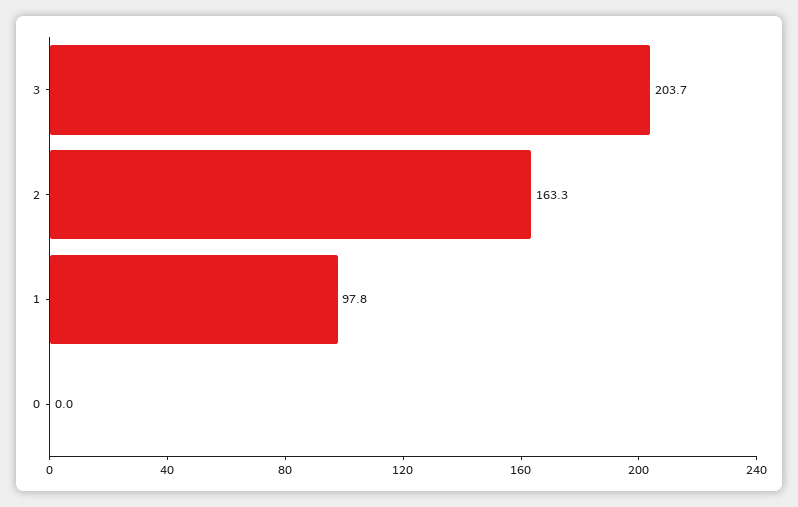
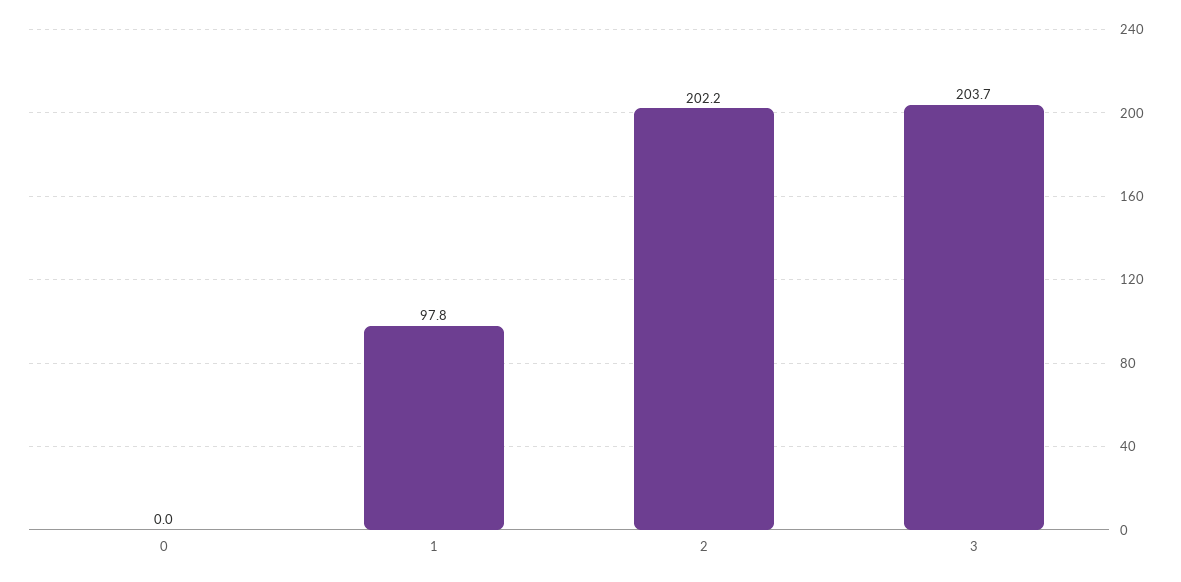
  {
    "3": 203.7,
-   "2": 163.3,
+   "2": 202.2,
    "1": 97.8,
    "0": 0
  }

